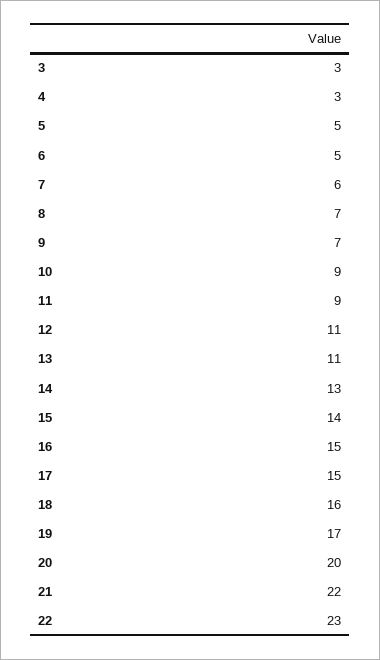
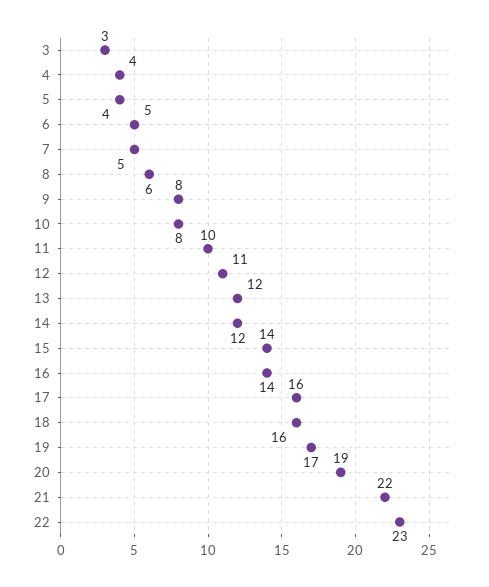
  {
    "3": 3,
-   "4": 3,
+   "4": 4,
-   "5": 5,
+   "5": 4,
    "6": 5,
-   "7": 6,
+   "7": 5,
-   "8": 7,
+   "8": 6,
-   "9": 7,
+   "9": 8,
-   "10": 9,
+   "10": 8,
-   "11": 9,
+   "11": 10,
    "12": 11,
-   "13": 11,
+   "13": 12,
-   "14": 13,
+   "14": 12,
    "15": 14,
-   "16": 15,
+   "16": 14,
-   "17": 15,
+   "17": 16,
    "18": 16,
    "19": 17,
-   "20": 20,
+   "20": 19,
    "21": 22,
    "22": 23
  }

